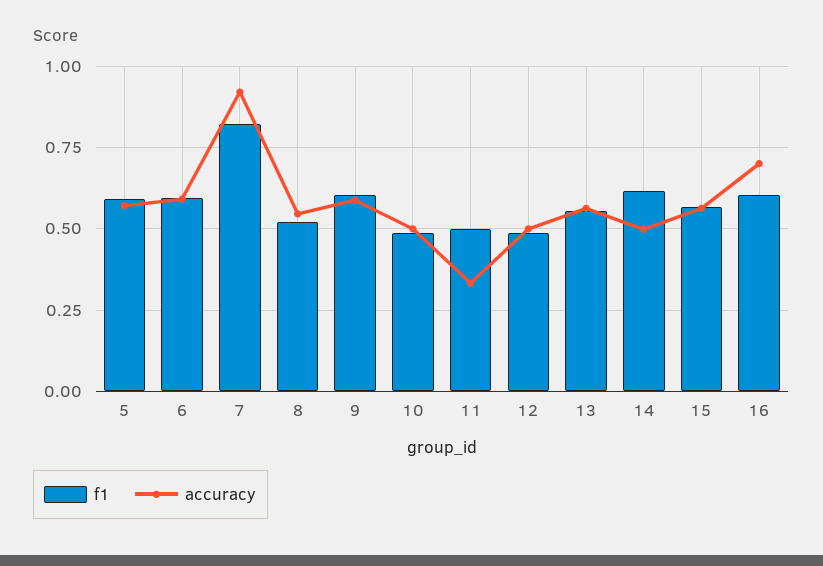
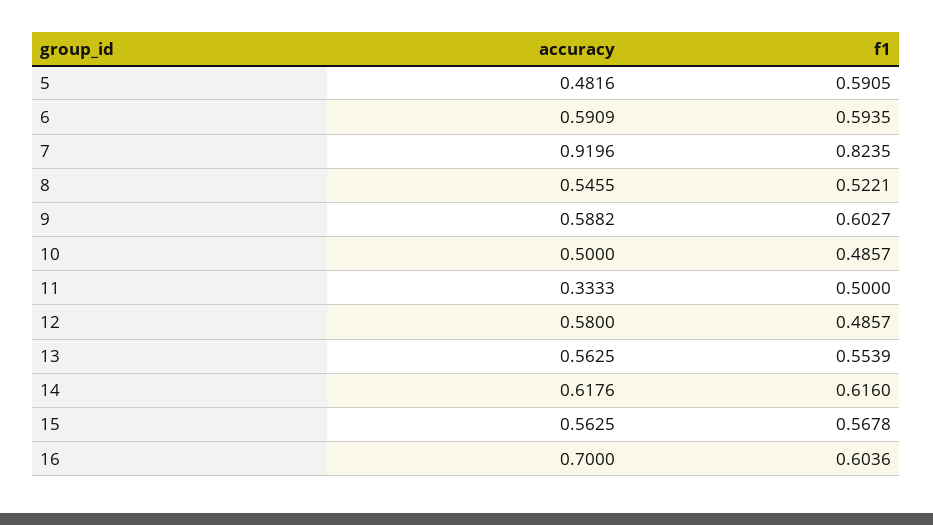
  {
    "f1": {
      "5": 0.5905,
      "6": 0.5935,
      "7": 0.8235,
      "8": 0.5221,
      "9": 0.6027,
      "10": 0.4857,
      "11": 0.5,
      "12": 0.4857,
      "13": 0.5539,
      "14": 0.616,
      "15": 0.5678,
      "16": 0.6036
    },
    "accuracy": {
-     "5": 0.575,
+     "5": 0.4816,
      "6": 0.5909,
      "7": 0.9196,
      "8": 0.5455,
      "9": 0.5882,
      "10": 0.5,
      "11": 0.3333,
-     "12": 0.5,
+     "12": 0.58,
      "13": 0.5625,
-     "14": 0.5,
+     "14": 0.6176,
      "15": 0.5625,
      "16": 0.7
    }
  }

